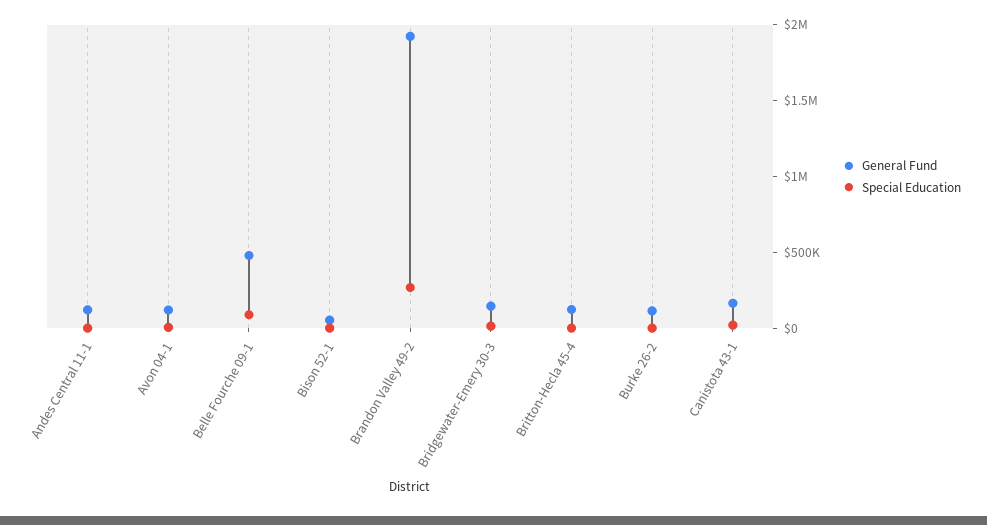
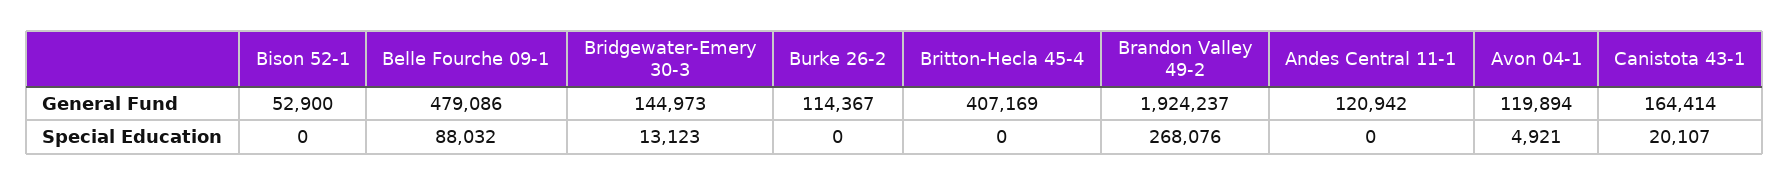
  {
    "General Fund": {
      "Andes Central 11-1": 120942,
      "Avon 04-1": 119894,
      "Belle Fourche 09-1": 479086,
      "Bison 52-1": 52900,
      "Brandon Valley 49-2": 1924237,
      "Bridgewater-Emery 30-3": 144973,
-     "Britton-Hecla 45-4": 100000,
+     "Britton-Hecla 45-4": 407169,
      "Burke 26-2": 114367,
      "Canistota 43-1": 164414
    },
    "Special Education": {
      "Andes Central 11-1": 0,
      "Avon 04-1": 4921,
      "Belle Fourche 09-1": 88032,
      "Bison 52-1": 0,
      "Brandon Valley 49-2": 268076,
      "Bridgewater-Emery 30-3": 13123,
      "Britton-Hecla 45-4": 0,
      "Burke 26-2": 0,
      "Canistota 43-1": 20107
    }
  }

